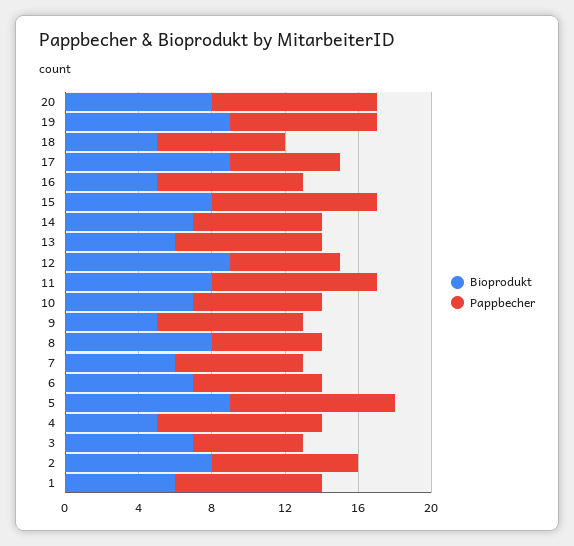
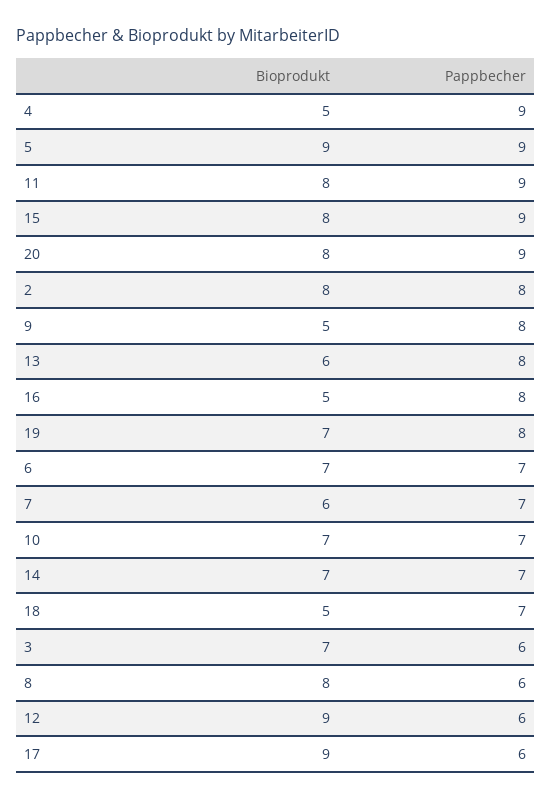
  {
    "Bioprodukt": {
      "20": 8,
-     "19": 9,
+     "19": 7,
      "18": 5,
      "17": 9,
      "16": 5,
      "15": 8,
      "14": 7,
      "13": 6,
      "12": 9,
      "11": 8,
      "10": 7,
      "9": 5,
      "8": 8,
      "7": 6,
      "6": 7,
      "5": 9,
      "4": 5,
      "3": 7,
-     "2": 8,
+     "2": 8
-     "1": 6
    },
    "Pappbecher": {
      "20": 9,
      "19": 8,
      "18": 7,
      "17": 6,
      "16": 8,
      "15": 9,
      "14": 7,
      "13": 8,
      "12": 6,
      "11": 9,
      "10": 7,
      "9": 8,
      "8": 6,
      "7": 7,
      "6": 7,
      "5": 9,
      "4": 9,
      "3": 6,
-     "2": 8,
+     "2": 8
-     "1": 8
    }
  }

